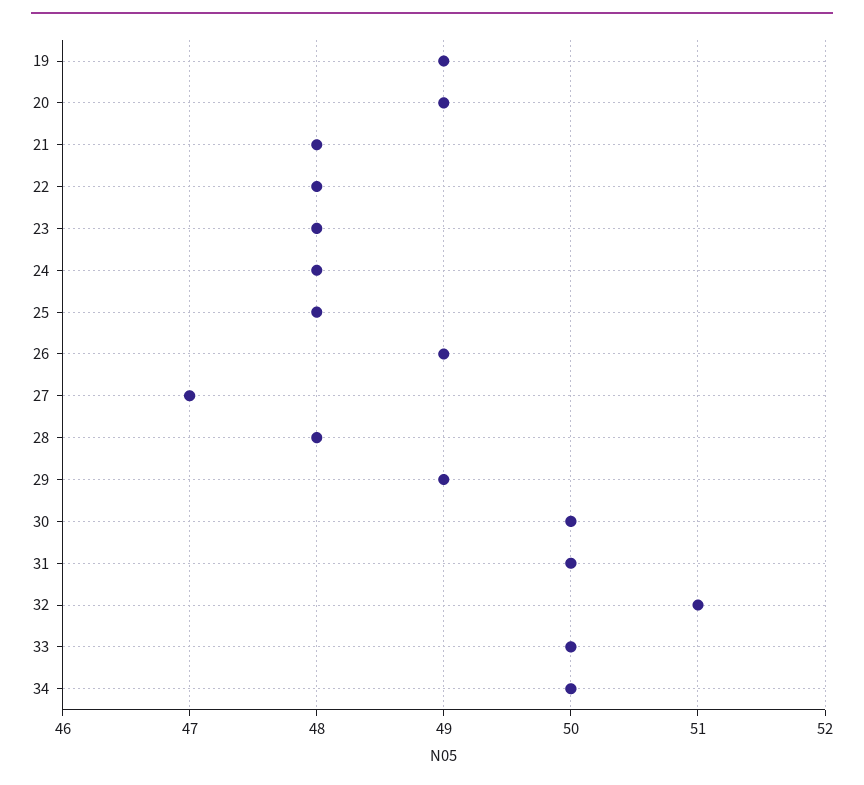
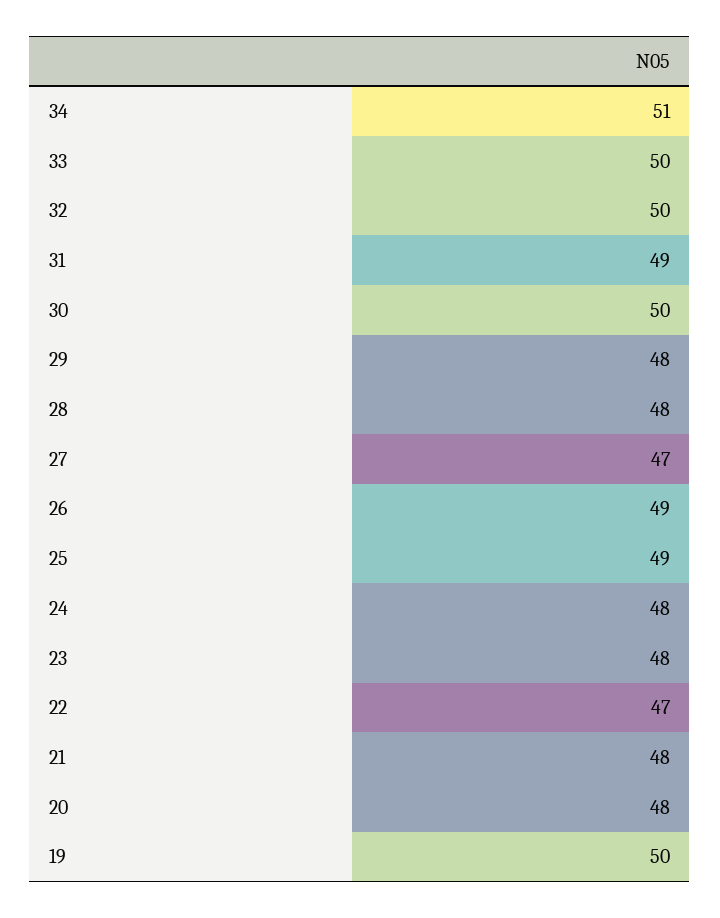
  {
-   "19": 49,
+   "19": 50,
-   "20": 49,
+   "20": 48,
    "21": 48,
-   "22": 48,
+   "22": 47,
    "23": 48,
    "24": 48,
-   "25": 48,
+   "25": 49,
    "26": 49,
    "27": 47,
    "28": 48,
-   "29": 49,
+   "29": 48,
    "30": 50,
-   "31": 50,
+   "31": 49,
-   "32": 51,
+   "32": 50,
    "33": 50,
-   "34": 50
+   "34": 51
  }

